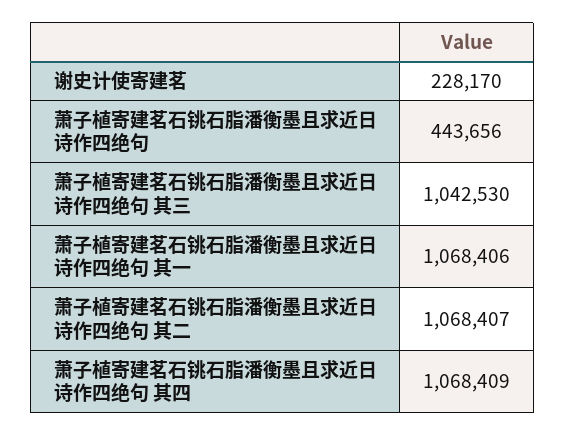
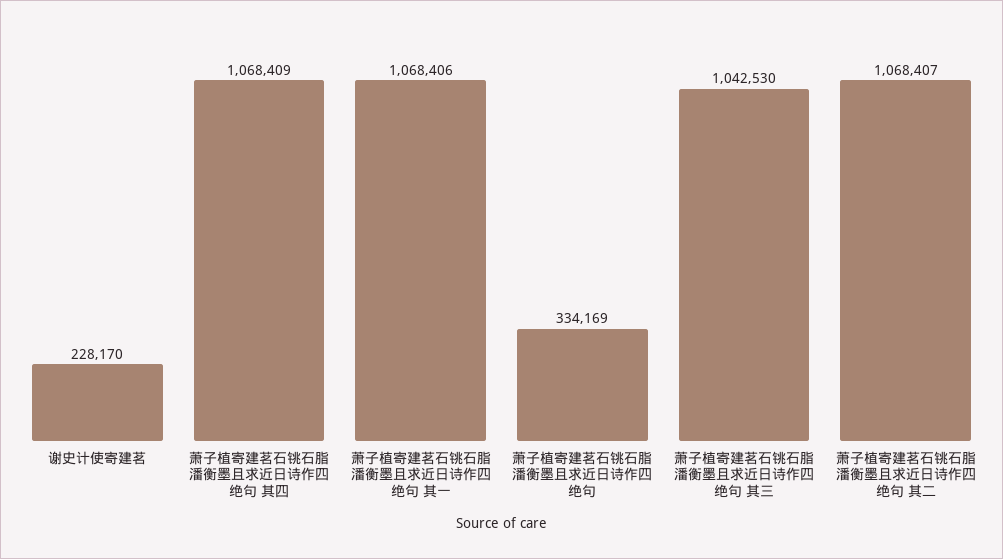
  {
    "谢史计使寄建茗": 228170,
-   "萧子植寄建茗石铫石脂潘衡墨且求近日诗作四绝句": 443656,
+   "萧子植寄建茗石铫石脂潘衡墨且求近日诗作四绝句": 334169,
    "萧子植寄建茗石铫石脂潘衡墨且求近日诗作四绝句 其三": 1042530,
    "萧子植寄建茗石铫石脂潘衡墨且求近日诗作四绝句 其一": 1068406,
    "萧子植寄建茗石铫石脂潘衡墨且求近日诗作四绝句 其二": 1068407,
    "萧子植寄建茗石铫石脂潘衡墨且求近日诗作四绝句 其四": 1068409
  }

